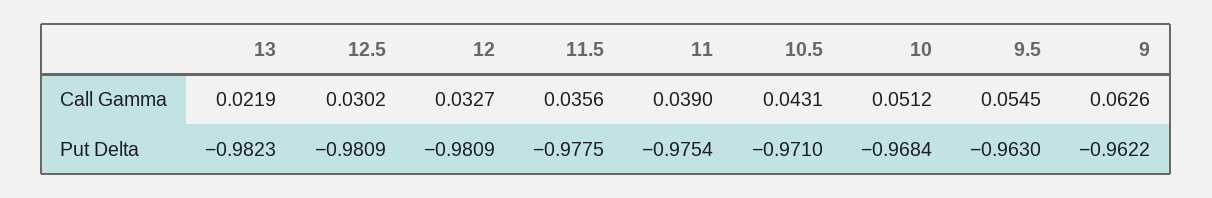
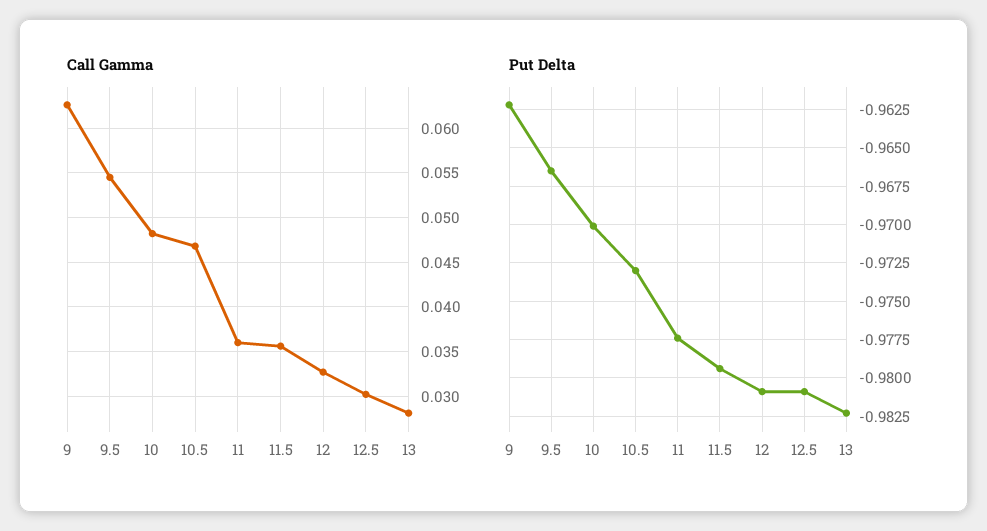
  {
    "Call Gamma": {
-     "13": 0.0219,
+     "13": 0.028,
      "12.5": 0.0302,
      "12": 0.0327,
      "11.5": 0.0356,
-     "11": 0.039,
+     "11": 0.036,
-     "10.5": 0.0431,
+     "10.5": 0.047,
-     "10": 0.0512,
+     "10": 0.048,
      "9.5": 0.0545,
      "9": 0.0626
    },
    "Put Delta": {
      "13": -0.9823,
      "12.5": -0.9809,
      "12": -0.9809,
-     "11.5": -0.9775,
+     "11.5": -0.9795,
-     "11": -0.9754,
+     "11": -0.9775,
-     "10.5": -0.971,
+     "10.5": -0.973,
-     "10": -0.9684,
+     "10": -0.97,
-     "9.5": -0.963,
+     "9.5": -0.9665,
      "9": -0.9622
    }
  }

